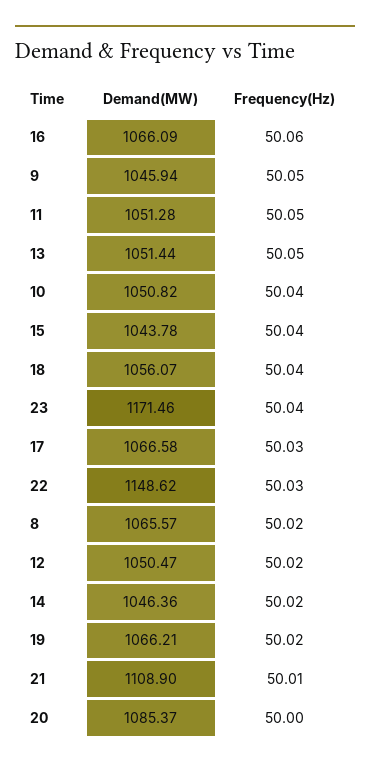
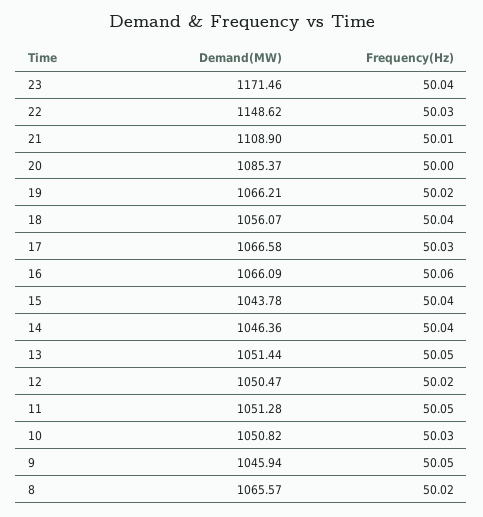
  {
    "Demand(MW)": {
      "16": 1066.09,
      "9": 1045.94,
      "11": 1051.28,
      "13": 1051.44,
      "10": 1050.82,
      "15": 1043.78,
      "18": 1056.07,
      "23": 1171.46,
      "17": 1066.58,
      "22": 1148.62,
      "8": 1065.57,
      "12": 1050.47,
      "14": 1046.36,
      "19": 1066.21,
      "21": 1108.9,
      "20": 1085.37
    },
    "Frequency(Hz)": {
      "16": 50.06,
      "9": 50.05,
      "11": 50.05,
      "13": 50.05,
-     "10": 50.04,
+     "10": 50.03,
      "15": 50.04,
      "18": 50.04,
      "23": 50.04,
      "17": 50.03,
      "22": 50.03,
      "8": 50.02,
      "12": 50.02,
-     "14": 50.02,
+     "14": 50.04,
      "19": 50.02,
      "21": 50.01,
      "20": 50
    }
  }

